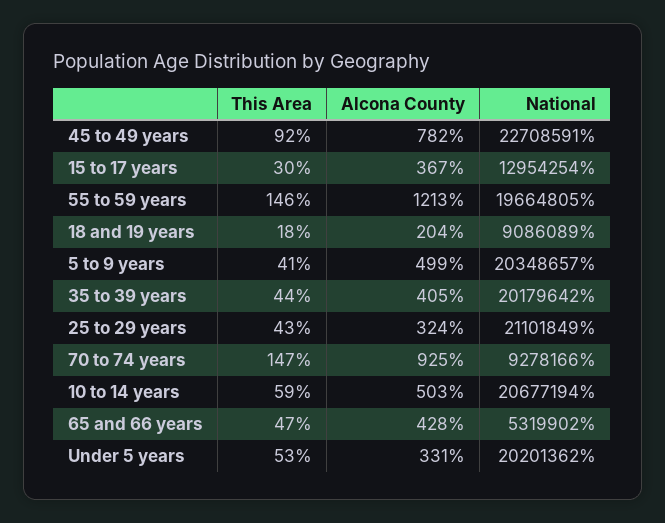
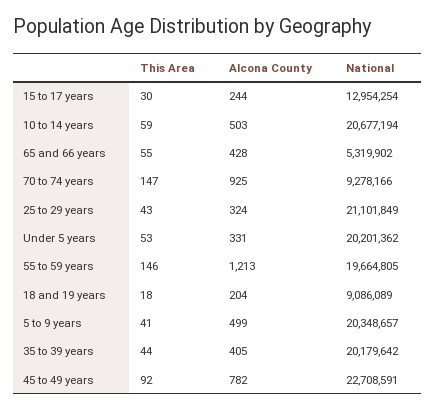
  {
    "This Area": {
      "45 to 49 years": 92,
      "15 to 17 years": 30,
      "55 to 59 years": 146,
      "18 and 19 years": 18,
      "5 to 9 years": 41,
      "35 to 39 years": 44,
      "25 to 29 years": 43,
      "70 to 74 years": 147,
      "10 to 14 years": 59,
-     "65 and 66 years": 47,
+     "65 and 66 years": 55,
      "Under 5 years": 53
    },
    "Alcona County": {
      "45 to 49 years": 782,
-     "15 to 17 years": 367,
+     "15 to 17 years": 244,
      "55 to 59 years": 1213,
      "18 and 19 years": 204,
      "5 to 9 years": 499,
      "35 to 39 years": 405,
      "25 to 29 years": 324,
      "70 to 74 years": 925,
      "10 to 14 years": 503,
      "65 and 66 years": 428,
      "Under 5 years": 331
    },
    "National": {
      "45 to 49 years": 22708591,
      "15 to 17 years": 12954254,
      "55 to 59 years": 19664805,
      "18 and 19 years": 9086089,
      "5 to 9 years": 20348657,
      "35 to 39 years": 20179642,
      "25 to 29 years": 21101849,
      "70 to 74 years": 9278166,
      "10 to 14 years": 20677194,
      "65 and 66 years": 5319902,
      "Under 5 years": 20201362
    }
  }

